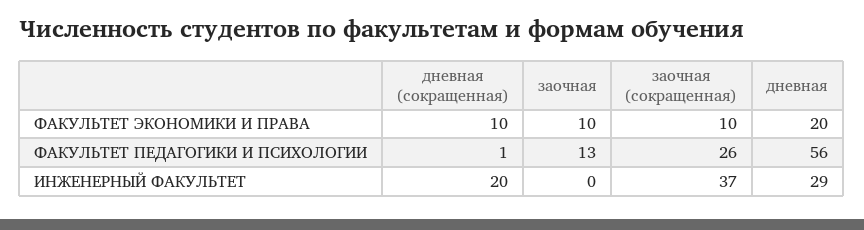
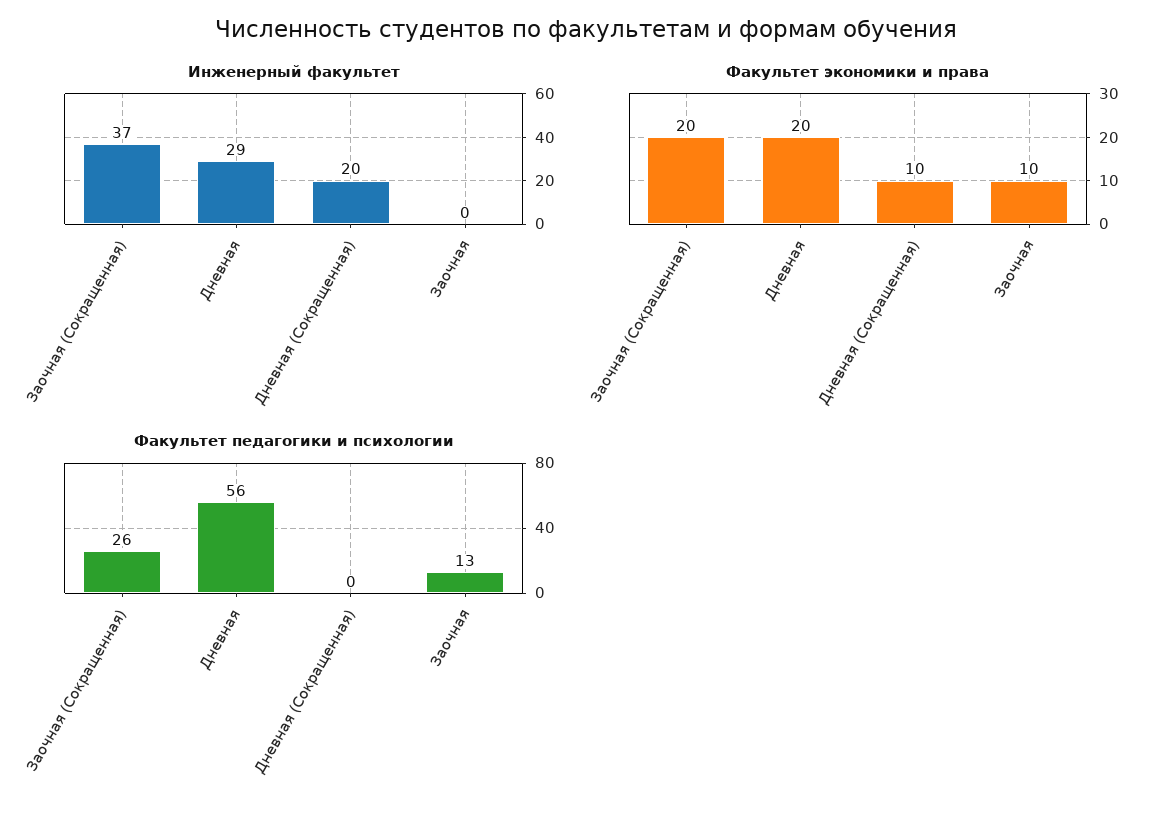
  {
    "ФАКУЛЬТЕТ ЭКОНОМИКИ И ПРАВА": {
      "дневная (сокращенная)": 10,
      "заочная": 10,
-     "заочная (сокращенная)": 10,
+     "заочная (сокращенная)": 20,
      "дневная": 20
    },
    "ФАКУЛЬТЕТ ПЕДАГОГИКИ И ПСИХОЛОГИИ": {
-     "дневная (сокращенная)": 1,
+     "дневная (сокращенная)": 0,
      "заочная": 13,
      "заочная (сокращенная)": 26,
      "дневная": 56
    },
    "ИНЖЕНЕРНЫЙ ФАКУЛЬТЕТ": {
      "дневная (сокращенная)": 20,
      "заочная": 0,
      "заочная (сокращенная)": 37,
      "дневная": 29
    }
  }

